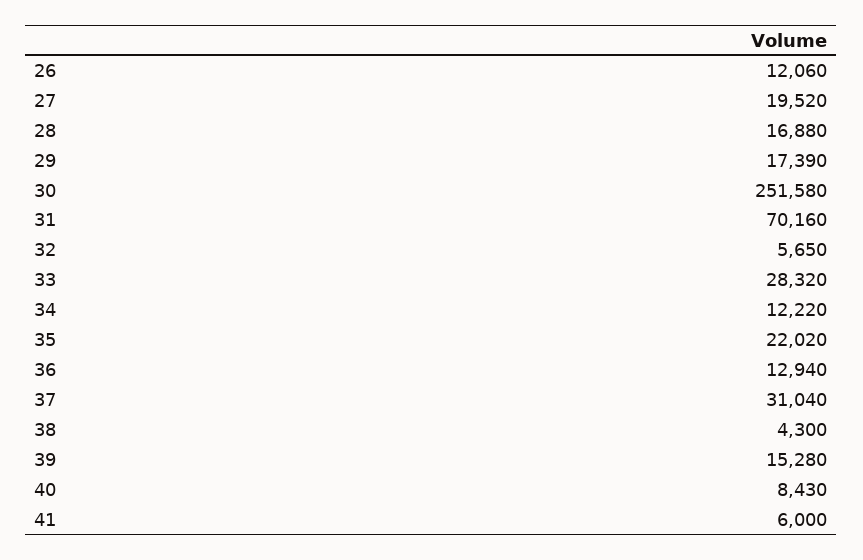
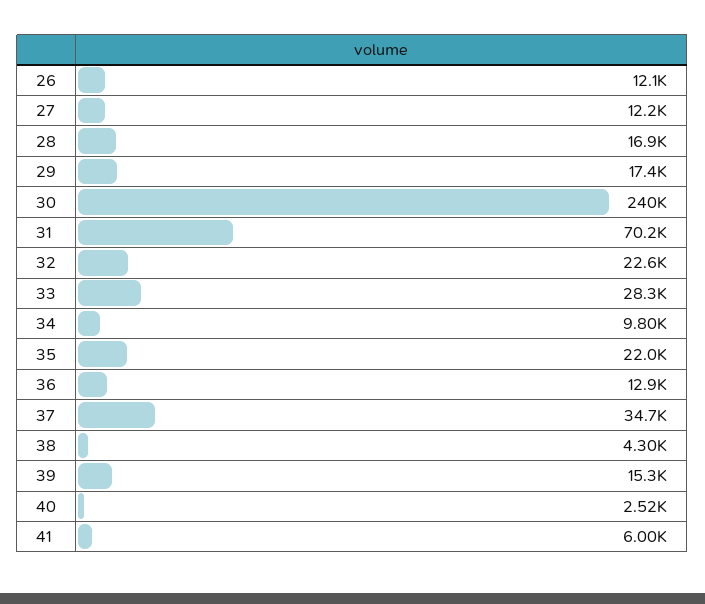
  {
    "26": 12060,
-   "27": 19520,
+   "27": 12200,
    "28": 16880,
    "29": 17390,
-   "30": 251580,
+   "30": 240000,
    "31": 70160,
-   "32": 5650,
+   "32": 22600,
    "33": 28320,
-   "34": 12220,
+   "34": 9800,
    "35": 22020,
    "36": 12940,
-   "37": 31040,
+   "37": 34700,
    "38": 4300,
    "39": 15280,
-   "40": 8430,
+   "40": 2520,
    "41": 6000
  }

